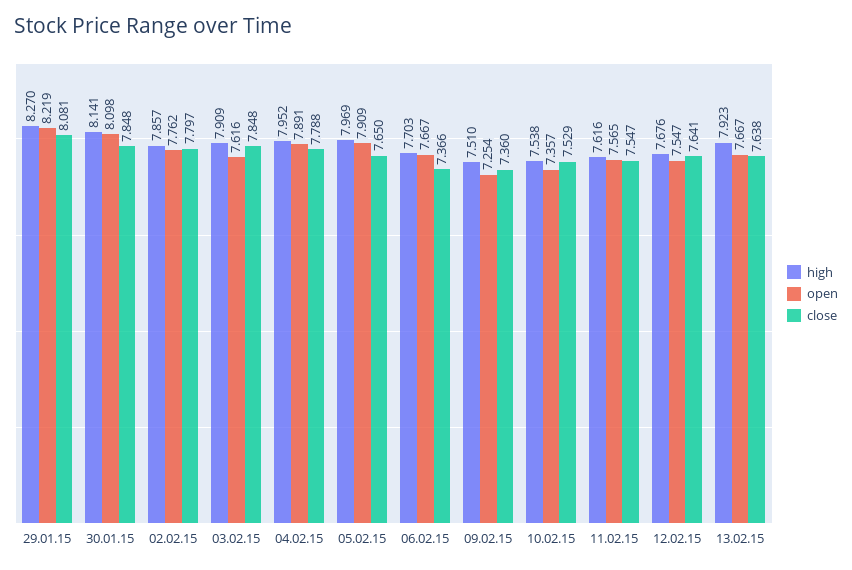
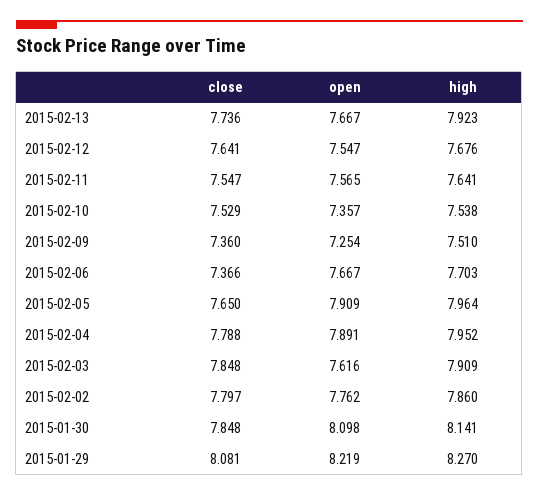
  {
    "high": {
      "29.01.15": 8.27,
      "30.01.15": 8.141,
-     "02.02.15": 7.857,
+     "02.02.15": 7.86,
      "03.02.15": 7.909,
      "04.02.15": 7.952,
-     "05.02.15": 7.969,
+     "05.02.15": 7.964,
      "06.02.15": 7.703,
      "09.02.15": 7.51,
      "10.02.15": 7.538,
-     "11.02.15": 7.616,
+     "11.02.15": 7.641,
      "12.02.15": 7.676,
      "13.02.15": 7.923
    },
    "open": {
      "29.01.15": 8.219,
      "30.01.15": 8.098,
      "02.02.15": 7.762,
      "03.02.15": 7.616,
      "04.02.15": 7.891,
      "05.02.15": 7.909,
      "06.02.15": 7.667,
      "09.02.15": 7.254,
      "10.02.15": 7.357,
      "11.02.15": 7.565,
      "12.02.15": 7.547,
      "13.02.15": 7.667
    },
    "close": {
      "29.01.15": 8.081,
      "30.01.15": 7.848,
      "02.02.15": 7.797,
      "03.02.15": 7.848,
      "04.02.15": 7.788,
      "05.02.15": 7.65,
      "06.02.15": 7.366,
      "09.02.15": 7.36,
      "10.02.15": 7.529,
      "11.02.15": 7.547,
      "12.02.15": 7.641,
-     "13.02.15": 7.638
+     "13.02.15": 7.736
    }
  }

